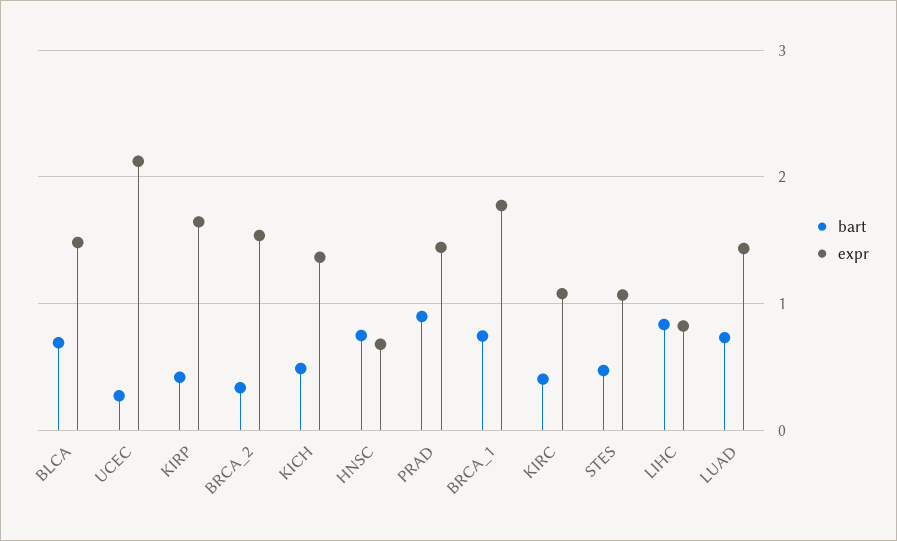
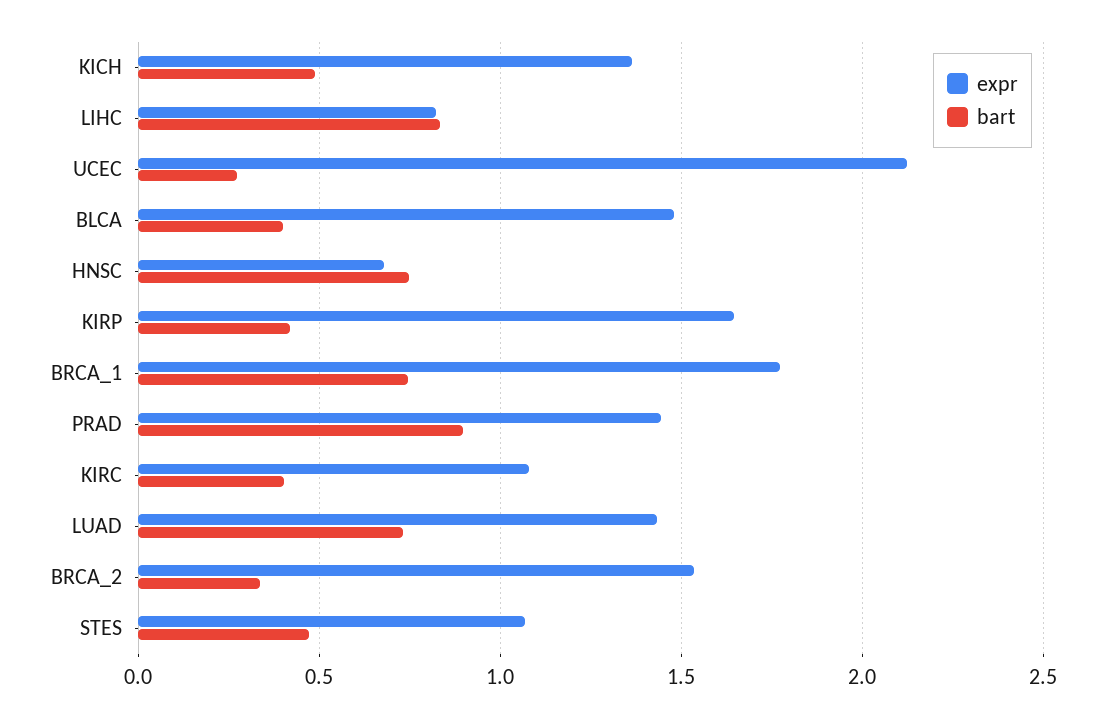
  {
    "bart": {
-     "BLCA": 0.7,
+     "BLCA": 0.4,
      "UCEC": 0.25,
      "KIRP": 0.4,
      "BRCA_2": 0.35,
      "KICH": 0.5,
      "HNSC": 0.75,
      "PRAD": 0.9,
      "BRCA_1": 0.75,
      "KIRC": 0.4,
      "STES": 0.45,
      "LIHC": 0.85,
      "LUAD": 0.75
    },
    "expr": {
      "BLCA": 1.5,
      "UCEC": 2.1,
      "KIRP": 1.65,
      "BRCA_2": 1.55,
      "KICH": 1.35,
      "HNSC": 0.7,
      "PRAD": 1.45,
      "BRCA_1": 1.75,
      "KIRC": 1.1,
      "STES": 1.05,
      "LIHC": 0.8,
      "LUAD": 1.45
    }
  }

